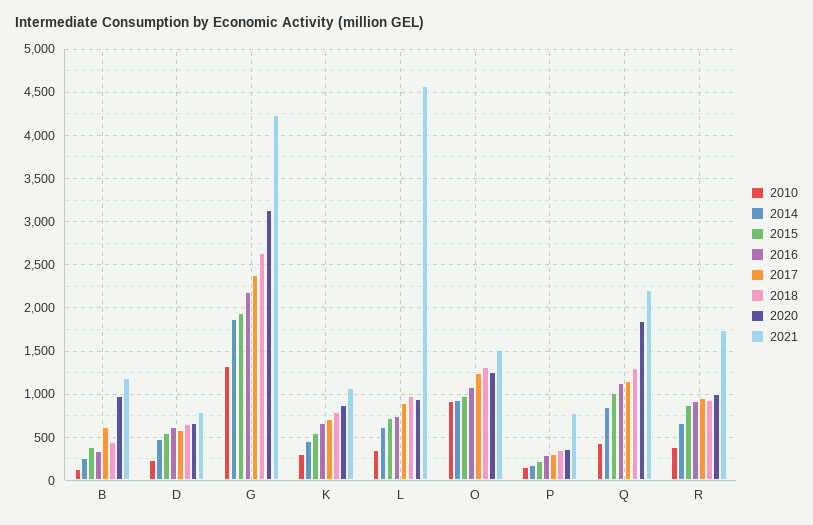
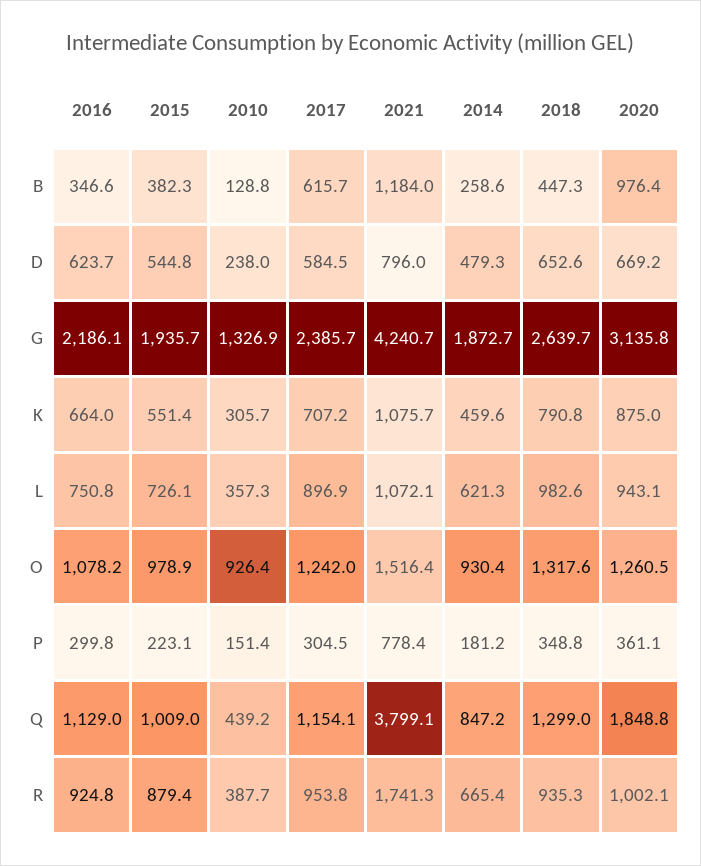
  {
    "2010": {
      "B": 128.8,
      "D": 238,
      "G": 1326.9,
      "K": 305.7,
      "L": 357.3,
      "O": 926.4,
      "P": 151.4,
      "Q": 439.2,
      "R": 387.7
    },
    "2014": {
      "B": 258.6,
      "D": 479.3,
      "G": 1872.7,
      "K": 459.6,
      "L": 621.3,
      "O": 930.4,
      "P": 181.2,
      "Q": 847.2,
      "R": 665.4
    },
    "2015": {
      "B": 382.3,
      "D": 544.8,
      "G": 1935.7,
      "K": 551.4,
      "L": 726.1,
      "O": 978.9,
      "P": 223.1,
      "Q": 1009,
      "R": 879.4
    },
    "2016": {
      "B": 346.6,
      "D": 623.7,
      "G": 2186.1,
      "K": 664,
      "L": 750.8,
      "O": 1078.2,
      "P": 299.8,
      "Q": 1129,
      "R": 924.8
    },
    "2017": {
      "B": 615.7,
      "D": 584.5,
      "G": 2385.7,
      "K": 707.2,
      "L": 896.9,
      "O": 1242,
      "P": 304.5,
      "Q": 1154.1,
      "R": 953.8
    },
    "2018": {
      "B": 447.3,
      "D": 652.6,
      "G": 2639.7,
      "K": 790.8,
      "L": 982.6,
      "O": 1317.6,
      "P": 348.8,
      "Q": 1299,
      "R": 935.3
    },
    "2020": {
      "B": 976.4,
      "D": 669.2,
      "G": 3135.8,
      "K": 875,
      "L": 943.1,
      "O": 1260.5,
      "P": 361.1,
      "Q": 1848.8,
      "R": 1002.1
    },
    "2021": {
      "B": 1184,
      "D": 796,
      "G": 4240.7,
      "K": 1075.7,
-     "L": 4600,
+     "L": 1072.1,
      "O": 1516.4,
      "P": 778.4,
-     "Q": 2200,
+     "Q": 3799.1,
      "R": 1741.3
    }
  }

